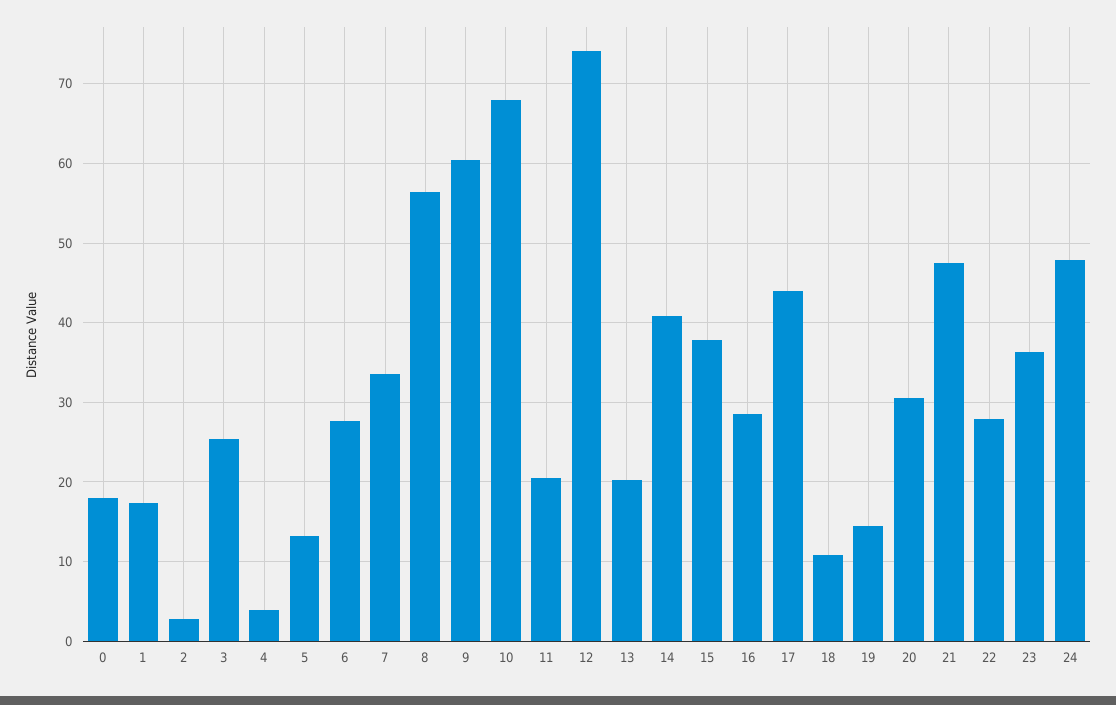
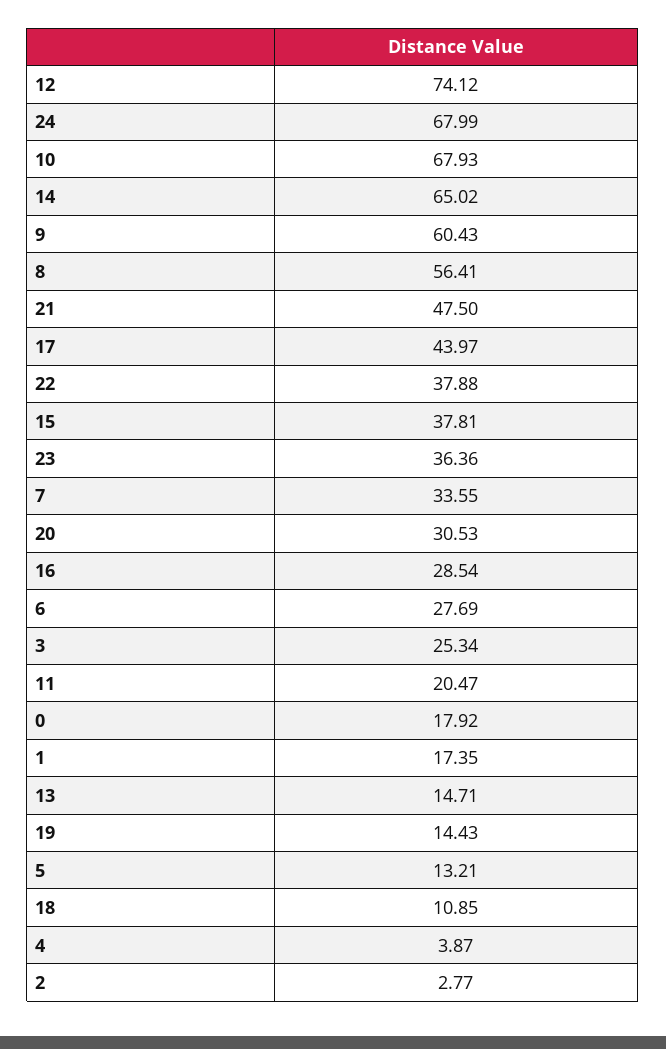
  {
    "0": 17.92,
    "1": 17.35,
    "2": 2.77,
    "3": 25.34,
    "4": 3.87,
    "5": 13.21,
    "6": 27.69,
    "7": 33.55,
    "8": 56.41,
    "9": 60.43,
    "10": 67.93,
    "11": 20.47,
    "12": 74.12,
-   "13": 20,
+   "13": 14.71,
-   "14": 41,
+   "14": 65.02,
    "15": 37.81,
    "16": 28.54,
    "17": 43.97,
    "18": 10.85,
    "19": 14.43,
    "20": 30.53,
    "21": 47.5,
-   "22": 28,
+   "22": 37.88,
    "23": 36.36,
-   "24": 48
+   "24": 67.99
  }

